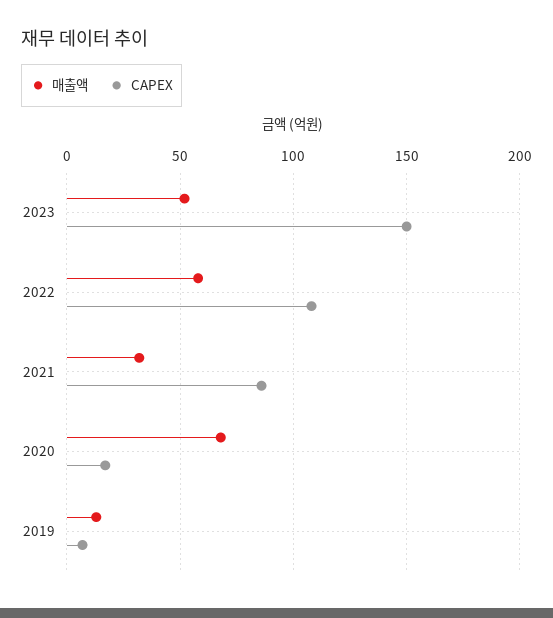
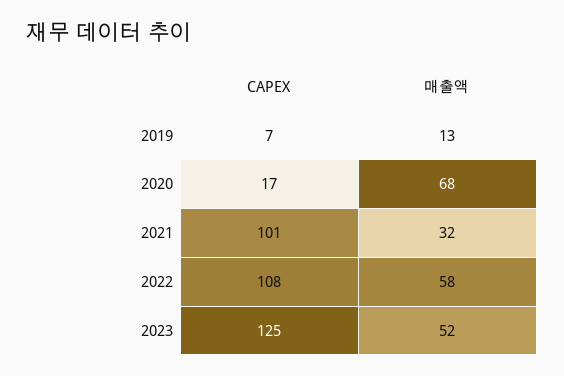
  {
    "매출액": {
      "2023": 52,
      "2022": 58,
      "2021": 32,
      "2020": 68,
      "2019": 13
    },
    "CAPEX": {
-     "2023": 150,
+     "2023": 125,
      "2022": 108,
-     "2021": 85,
+     "2021": 101,
      "2020": 17,
      "2019": 7
    }
  }

